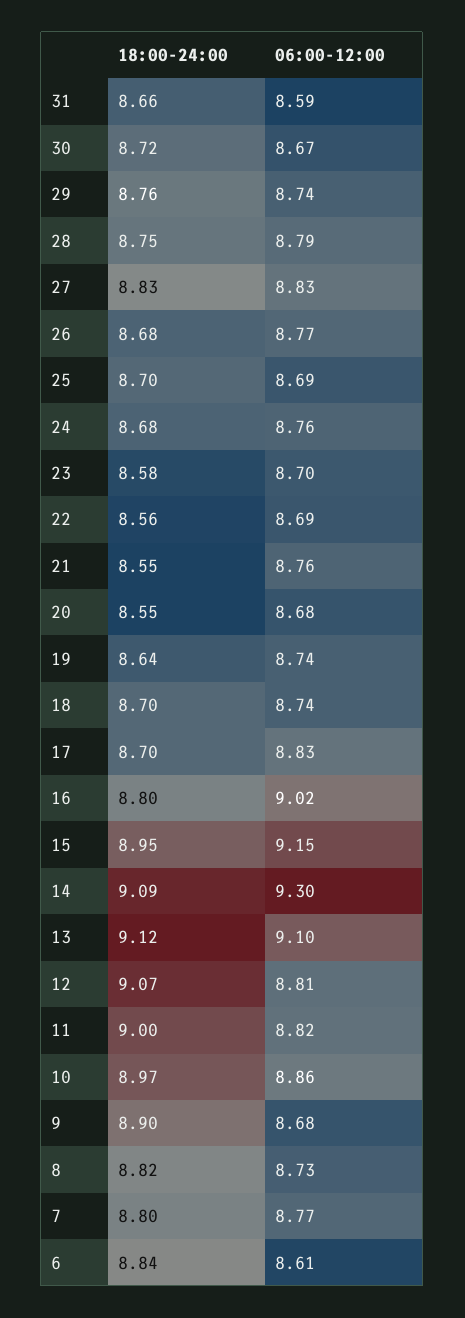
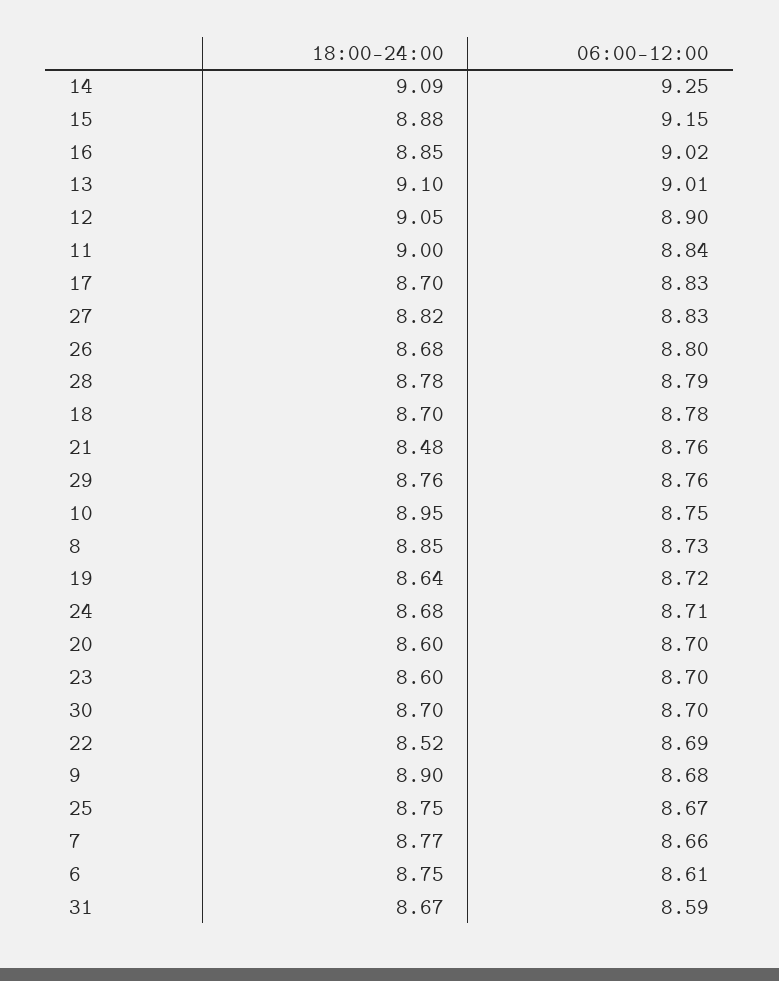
  {
    "18:00-24:00": {
-     "31": 8.66,
+     "31": 8.67,
-     "30": 8.72,
+     "30": 8.7,
      "29": 8.76,
-     "28": 8.75,
+     "28": 8.78,
-     "27": 8.83,
+     "27": 8.82,
      "26": 8.68,
-     "25": 8.7,
+     "25": 8.75,
      "24": 8.68,
-     "23": 8.58,
+     "23": 8.6,
-     "22": 8.56,
+     "22": 8.52,
-     "21": 8.55,
+     "21": 8.48,
-     "20": 8.55,
+     "20": 8.6,
      "19": 8.64,
      "18": 8.7,
      "17": 8.7,
-     "16": 8.8,
+     "16": 8.85,
-     "15": 8.95,
+     "15": 8.88,
      "14": 9.09,
-     "13": 9.12,
+     "13": 9.1,
-     "12": 9.07,
+     "12": 9.05,
      "11": 9,
-     "10": 8.97,
+     "10": 8.95,
      "9": 8.9,
-     "8": 8.82,
+     "8": 8.85,
-     "7": 8.8,
+     "7": 8.77,
-     "6": 8.84
+     "6": 8.75
    },
    "06:00-12:00": {
      "31": 8.59,
-     "30": 8.67,
+     "30": 8.7,
-     "29": 8.74,
+     "29": 8.76,
      "28": 8.79,
      "27": 8.83,
-     "26": 8.77,
+     "26": 8.8,
-     "25": 8.69,
+     "25": 8.67,
-     "24": 8.76,
+     "24": 8.71,
      "23": 8.7,
      "22": 8.69,
      "21": 8.76,
-     "20": 8.68,
+     "20": 8.7,
-     "19": 8.74,
+     "19": 8.72,
-     "18": 8.74,
+     "18": 8.78,
      "17": 8.83,
      "16": 9.02,
      "15": 9.15,
-     "14": 9.3,
+     "14": 9.25,
-     "13": 9.1,
+     "13": 9.01,
-     "12": 8.81,
+     "12": 8.9,
-     "11": 8.82,
+     "11": 8.84,
-     "10": 8.86,
+     "10": 8.75,
      "9": 8.68,
      "8": 8.73,
-     "7": 8.77,
+     "7": 8.66,
      "6": 8.61
    }
  }

